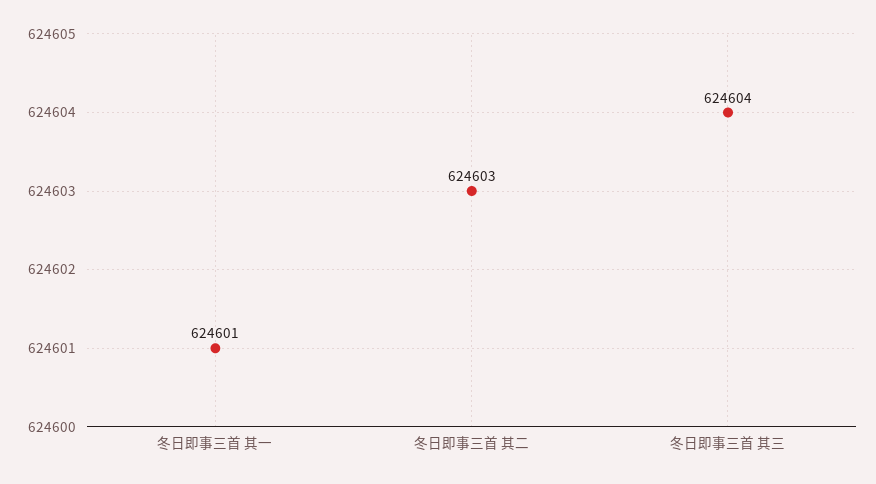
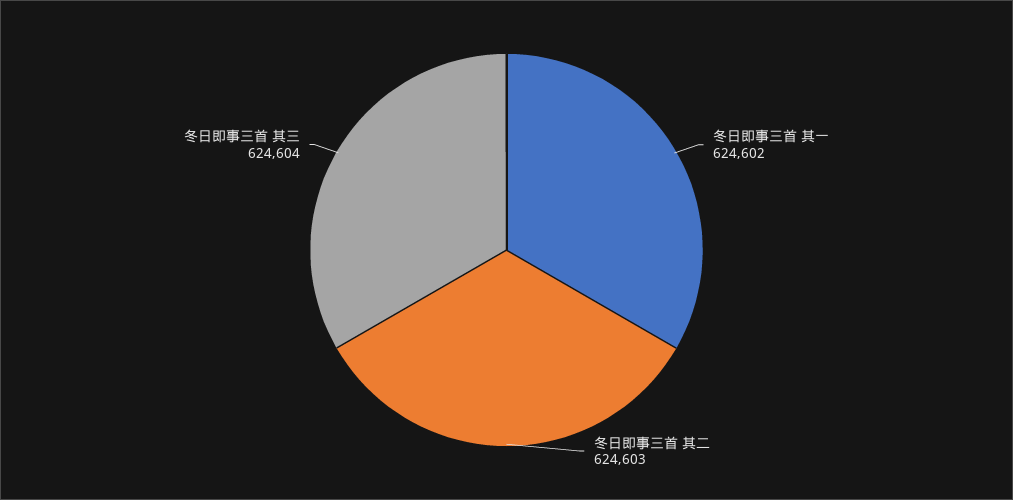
  {
-   "冬日即事三首 其一": 624601,
+   "冬日即事三首 其一": 624602,
    "冬日即事三首 其二": 624603,
    "冬日即事三首 其三": 624604
  }

